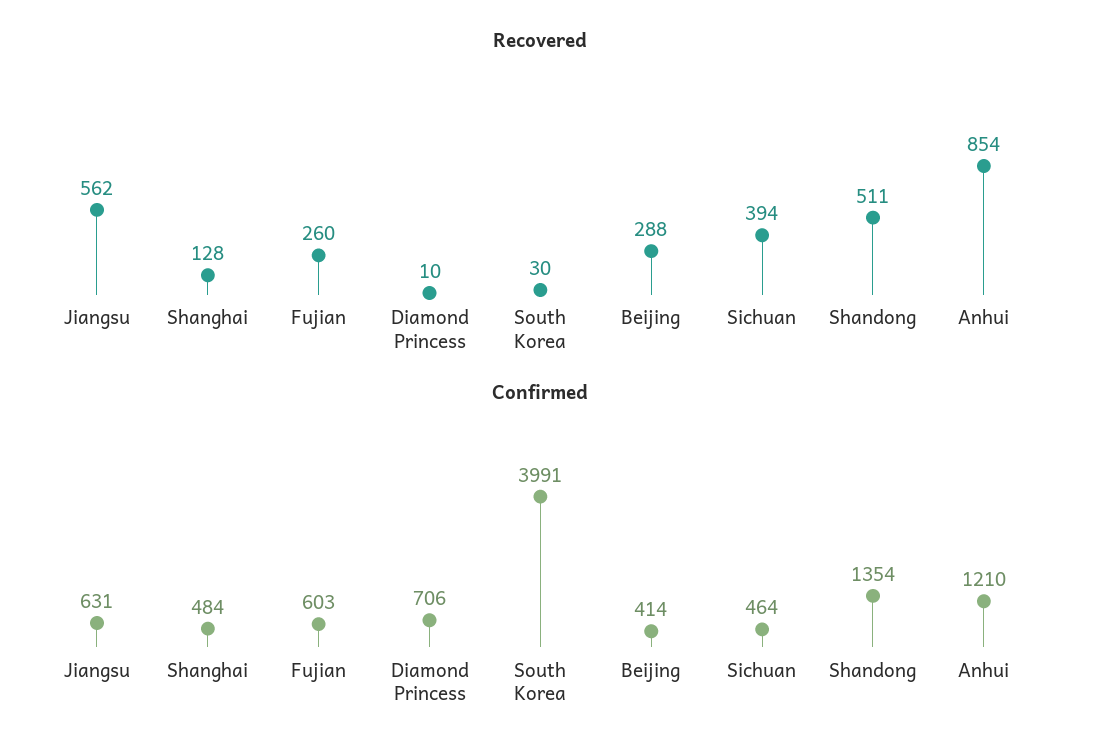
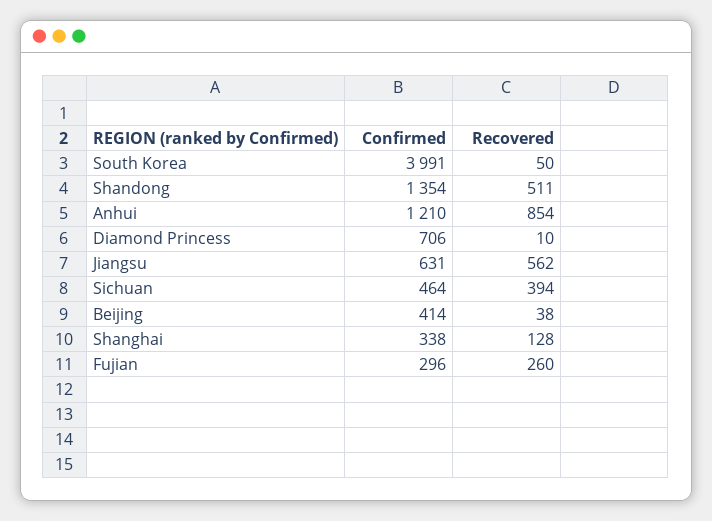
  {
    "Recovered": {
      "Jiangsu": 562,
      "Shanghai": 128,
      "Fujian": 260,
      "Diamond Princess": 10,
-     "South Korea": 30,
+     "South Korea": 50,
-     "Beijing": 288,
+     "Beijing": 38,
      "Sichuan": 394,
      "Shandong": 511,
      "Anhui": 854
    },
    "Confirmed": {
      "Jiangsu": 631,
-     "Shanghai": 484,
+     "Shanghai": 338,
-     "Fujian": 603,
+     "Fujian": 296,
      "Diamond Princess": 706,
      "South Korea": 3991,
      "Beijing": 414,
      "Sichuan": 464,
      "Shandong": 1354,
      "Anhui": 1210
    }
  }

